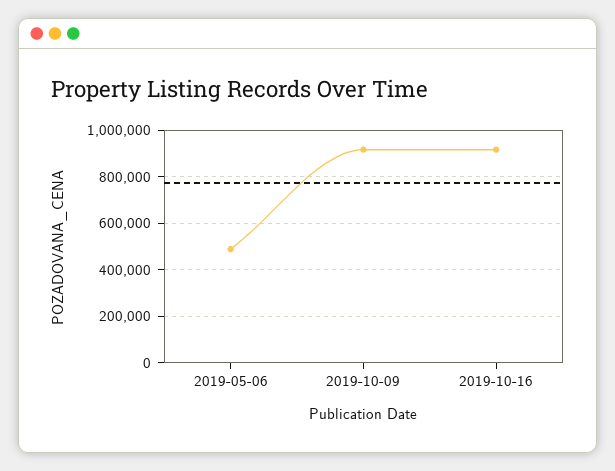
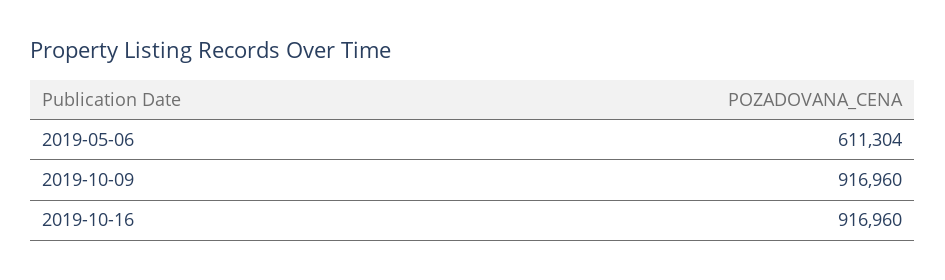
  {
-   "2019-05-06": 500000,
+   "2019-05-06": 611304,
    "2019-10-09": 916960,
    "2019-10-16": 916960
  }

